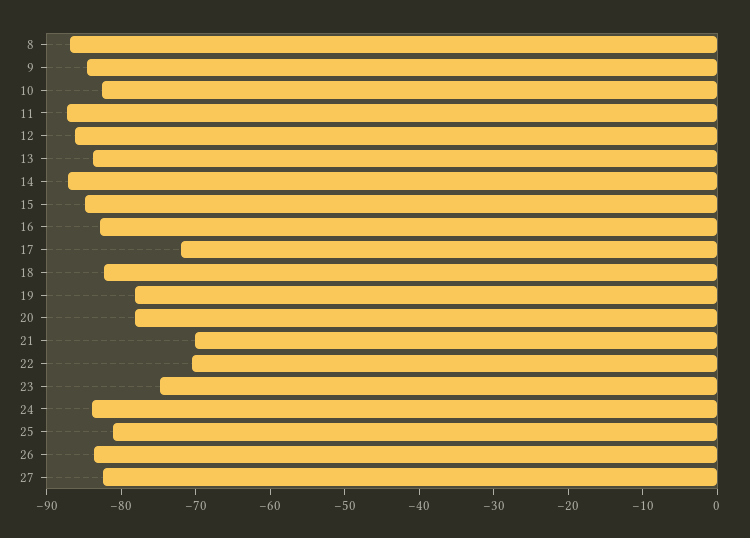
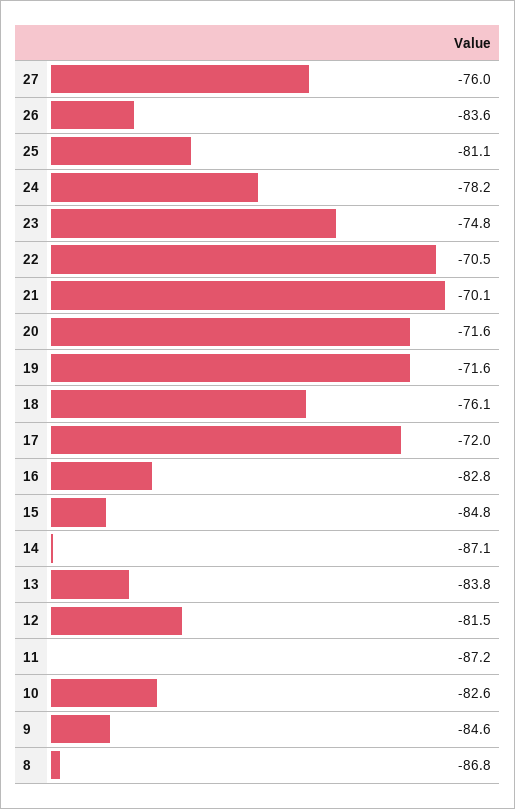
  {
    "8": -86.8,
    "9": -84.6,
    "10": -82.6,
    "11": -87.2,
-   "12": -86,
+   "12": -81.5,
    "13": -83.8,
    "14": -87.1,
    "15": -84.8,
    "16": -82.8,
    "17": -72,
-   "18": -82,
+   "18": -76.1,
-   "19": -78,
+   "19": -71.6,
-   "20": -78,
+   "20": -71.6,
    "21": -70.1,
    "22": -70.5,
    "23": -74.8,
-   "24": -84,
+   "24": -78.2,
    "25": -81.1,
    "26": -83.6,
-   "27": -82
+   "27": -76
  }

